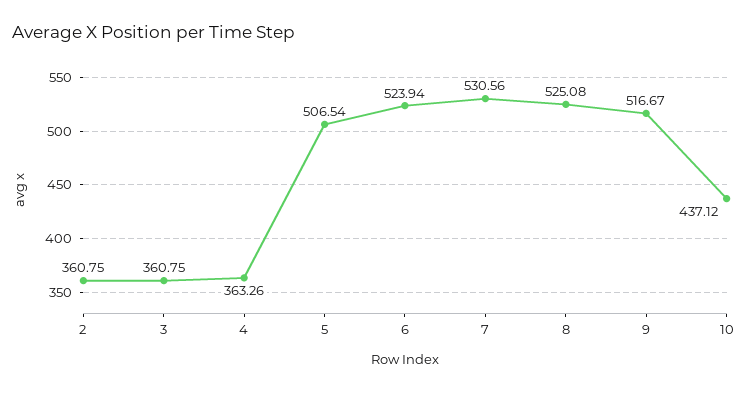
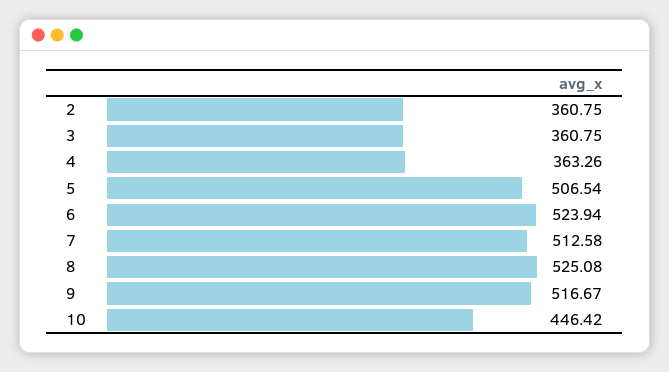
  {
    "2": 360.75,
    "3": 360.75,
    "4": 363.26,
    "5": 506.54,
    "6": 523.94,
-   "7": 530.56,
+   "7": 512.58,
    "8": 525.08,
    "9": 516.67,
-   "10": 437.12
+   "10": 446.42
  }

